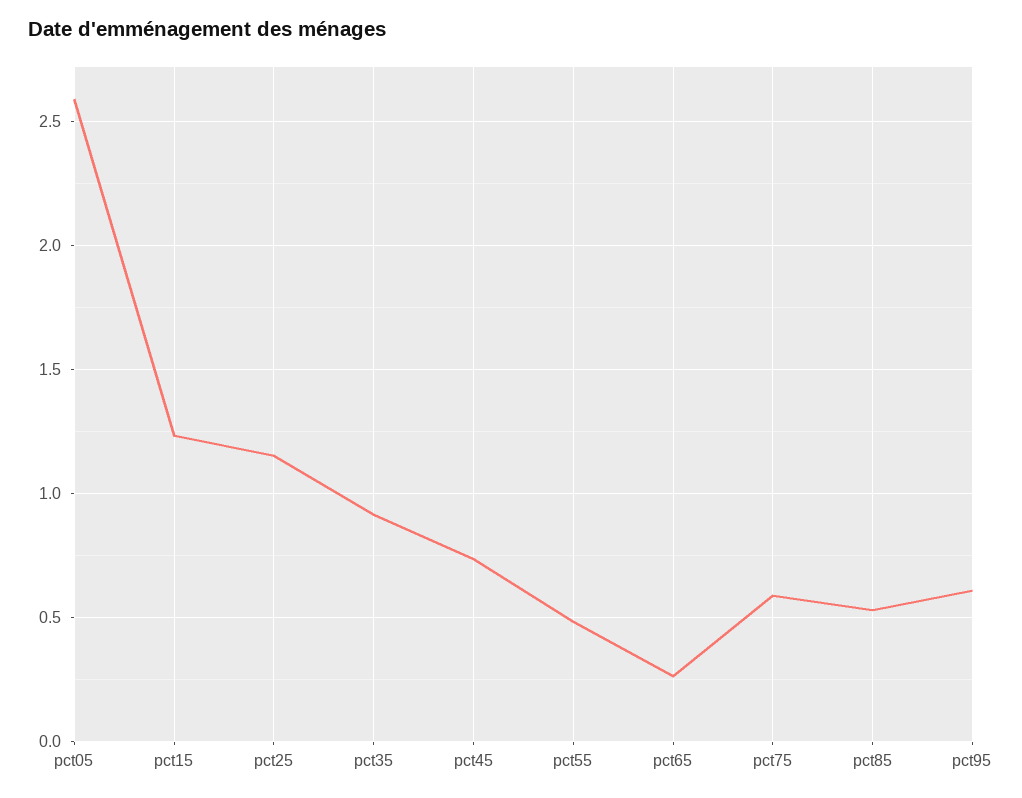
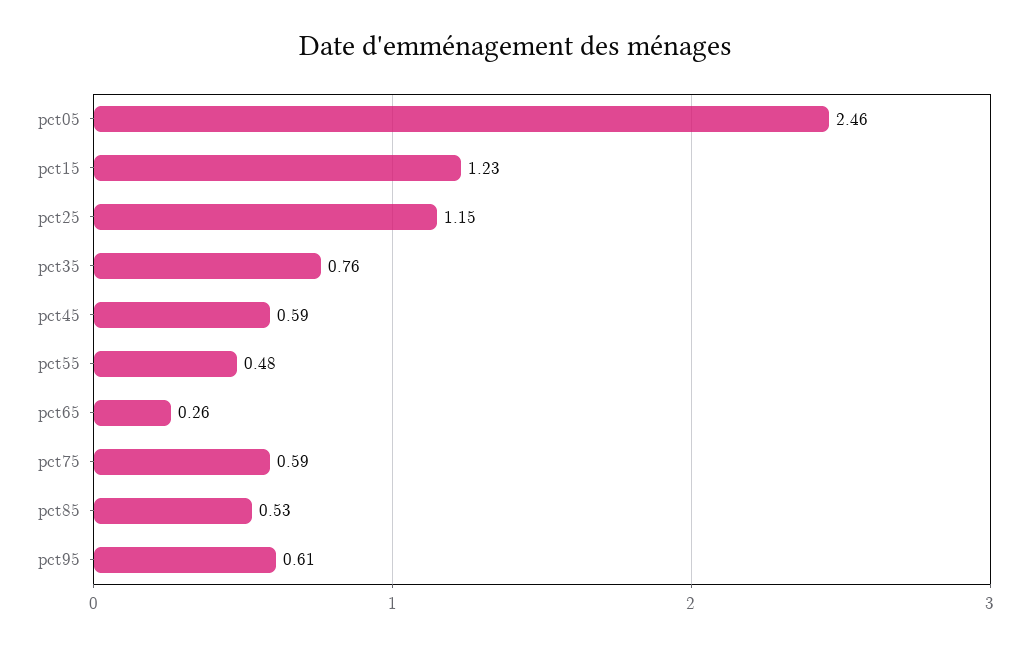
  {
-   "pct05": 2.6,
+   "pct05": 2.46,
    "pct15": 1.23,
    "pct25": 1.15,
-   "pct35": 0.9,
+   "pct35": 0.76,
-   "pct45": 0.75,
+   "pct45": 0.59,
    "pct55": 0.48,
    "pct65": 0.26,
    "pct75": 0.59,
    "pct85": 0.53,
    "pct95": 0.61
  }

